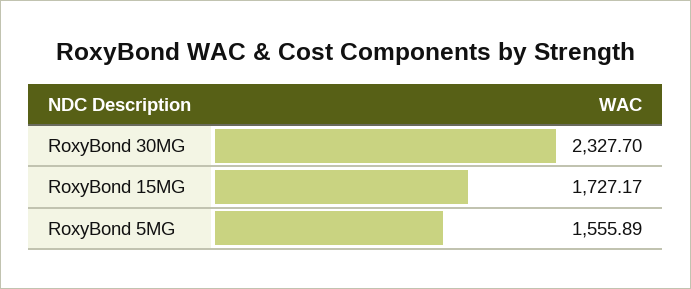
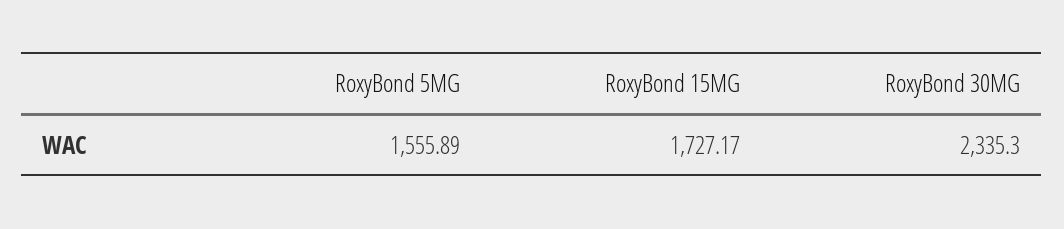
  {
-   "RoxyBond 30MG": 2327.7,
+   "RoxyBond 30MG": 2335.3,
    "RoxyBond 15MG": 1727.17,
    "RoxyBond 5MG": 1555.89
  }

